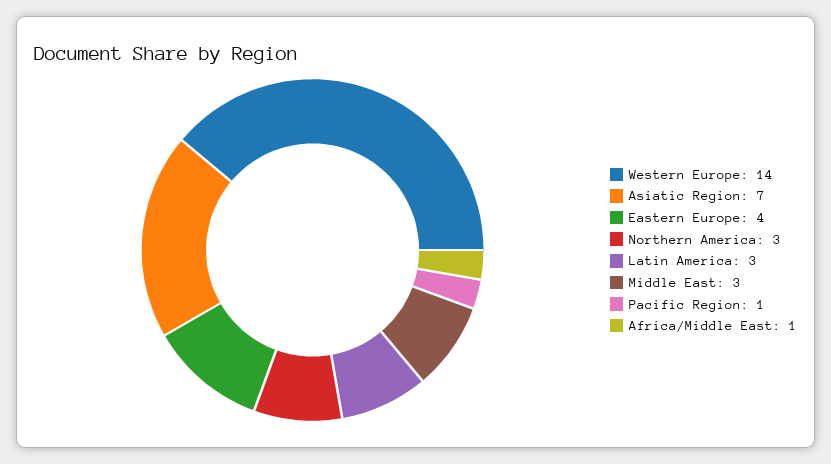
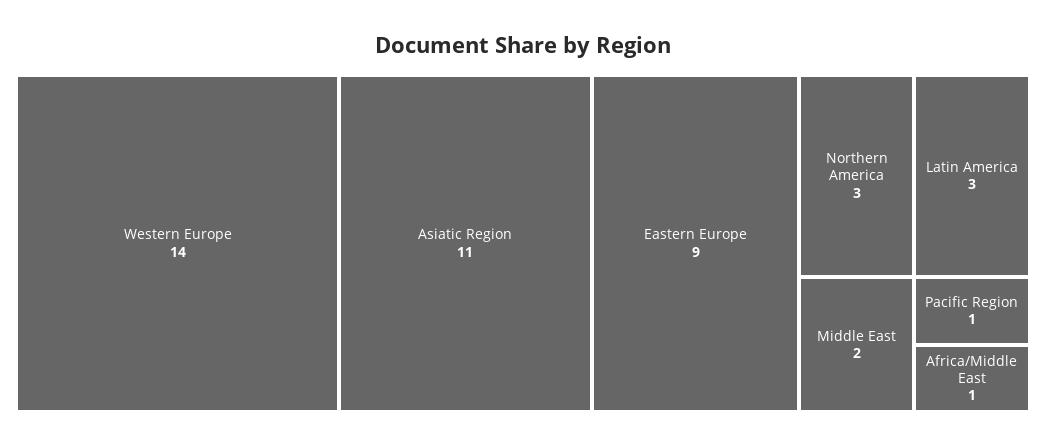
  {
    "Western Europe": 14,
-   "Asiatic Region": 7,
+   "Asiatic Region": 11,
-   "Eastern Europe": 4,
+   "Eastern Europe": 9,
    "Northern America": 3,
    "Latin America": 3,
-   "Middle East": 3,
+   "Middle East": 2,
    "Pacific Region": 1,
    "Africa/Middle East": 1
  }

